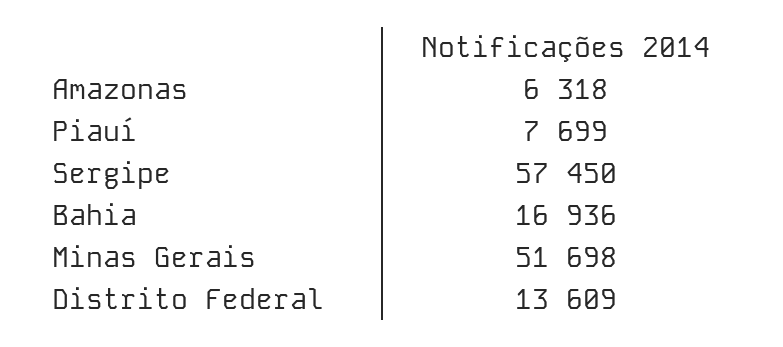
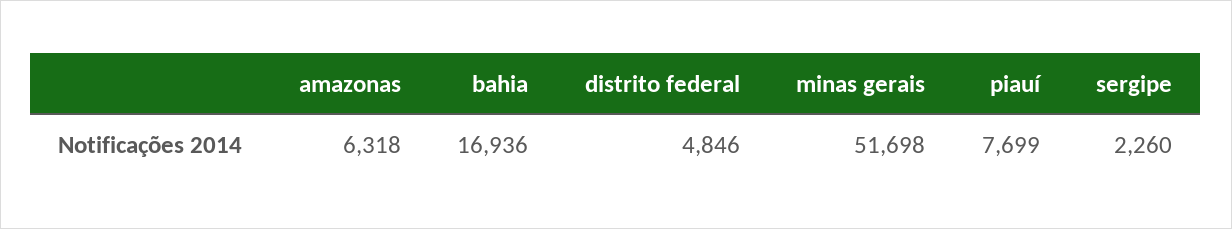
  {
    "Amazonas": 6318,
    "Piauí": 7699,
-   "Sergipe": 57450,
+   "Sergipe": 2260,
    "Bahia": 16936,
    "Minas Gerais": 51698,
-   "Distrito Federal": 13609
+   "Distrito Federal": 4846
  }

